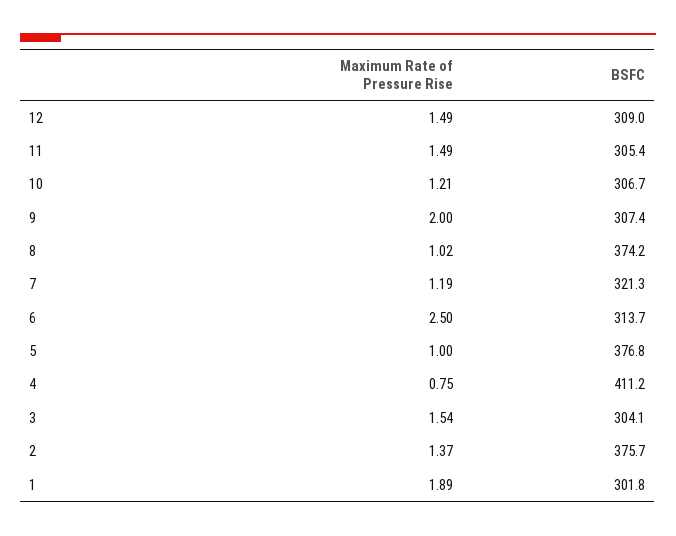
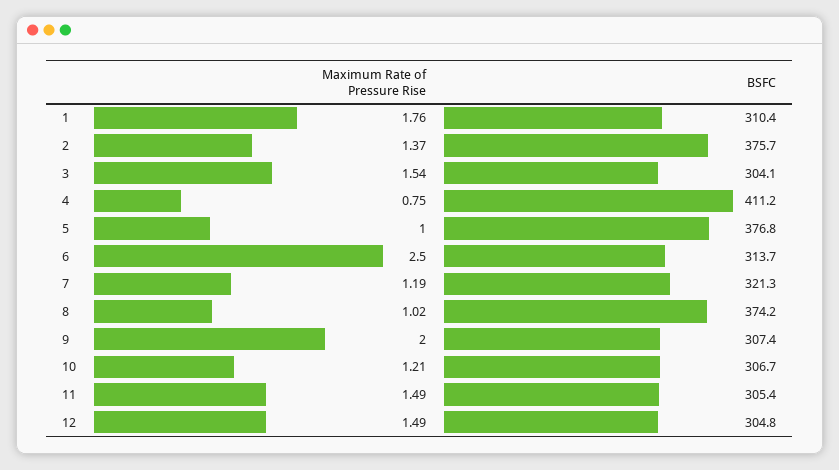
  {
    "Maximum Rate of Pressure Rise": {
      "12": 1.49,
      "11": 1.49,
      "10": 1.21,
      "9": 2,
      "8": 1.02,
      "7": 1.19,
      "6": 2.5,
      "5": 1,
      "4": 0.75,
      "3": 1.54,
      "2": 1.37,
-     "1": 1.89
+     "1": 1.76
    },
    "BSFC": {
-     "12": 309,
+     "12": 304.8,
      "11": 305.4,
      "10": 306.7,
      "9": 307.4,
      "8": 374.2,
      "7": 321.3,
      "6": 313.7,
      "5": 376.8,
      "4": 411.2,
      "3": 304.1,
      "2": 375.7,
-     "1": 301.8
+     "1": 310.4
    }
  }

